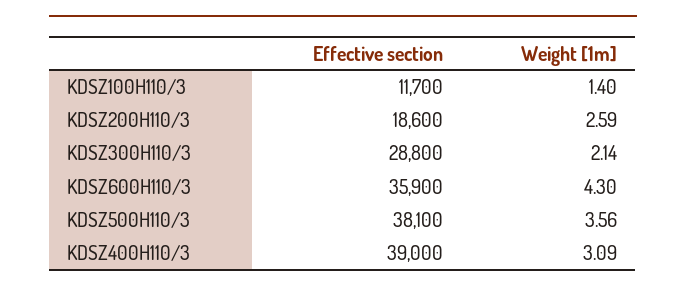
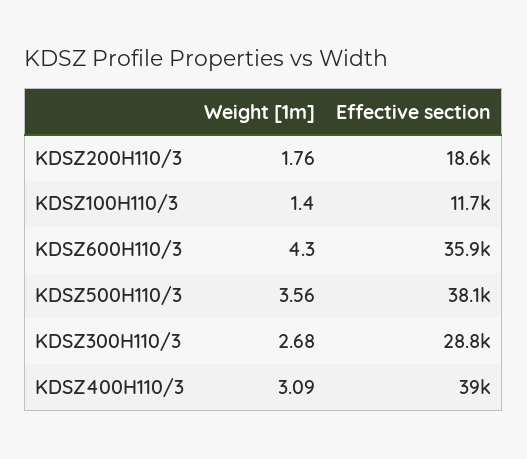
  {
    "Effective section": {
      "KDSZ100H110/3": 11700,
      "KDSZ200H110/3": 18600,
      "KDSZ300H110/3": 28800,
      "KDSZ600H110/3": 35900,
      "KDSZ500H110/3": 38100,
      "KDSZ400H110/3": 39000
    },
    "Weight [1m]": {
      "KDSZ100H110/3": 1.4,
-     "KDSZ200H110/3": 2.59,
+     "KDSZ200H110/3": 1.76,
-     "KDSZ300H110/3": 2.14,
+     "KDSZ300H110/3": 2.68,
      "KDSZ600H110/3": 4.3,
      "KDSZ500H110/3": 3.56,
      "KDSZ400H110/3": 3.09
    }
  }

